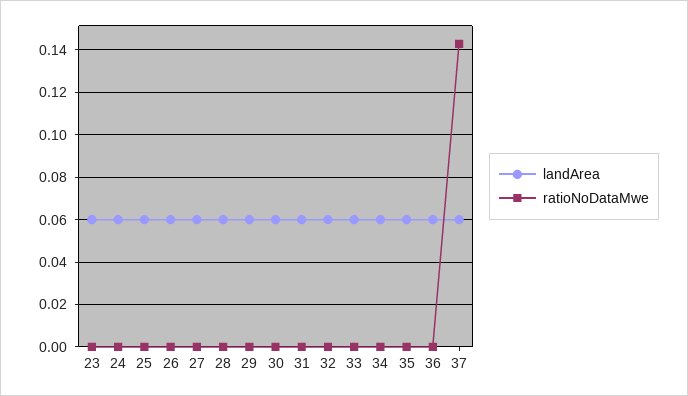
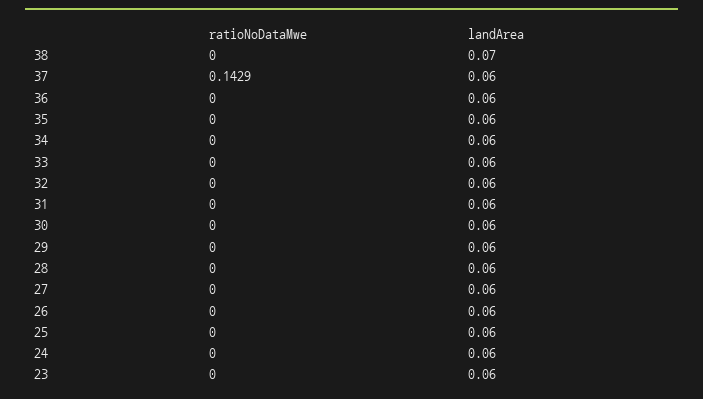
  {
    "landArea": {
      "23": 0.06,
      "24": 0.06,
      "25": 0.06,
      "26": 0.06,
      "27": 0.06,
      "28": 0.06,
      "29": 0.06,
      "30": 0.06,
      "31": 0.06,
      "32": 0.06,
      "33": 0.06,
      "34": 0.06,
      "35": 0.06,
      "36": 0.06,
-     "37": 0.06
+     "37": 0.06,
+     "38": 0.07
    },
    "ratioNoDataMwe": {
      "23": 0,
      "24": 0,
      "25": 0,
      "26": 0,
      "27": 0,
      "28": 0,
      "29": 0,
      "30": 0,
      "31": 0,
      "32": 0,
      "33": 0,
      "34": 0,
      "35": 0,
      "36": 0,
-     "37": 0.1429
+     "37": 0.1429,
+     "38": 0
    }
  }

